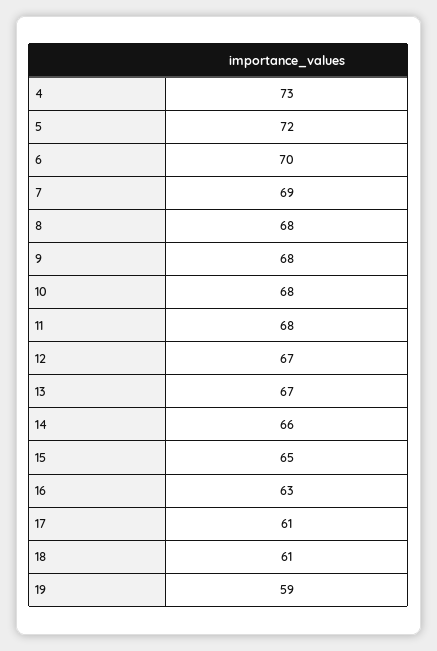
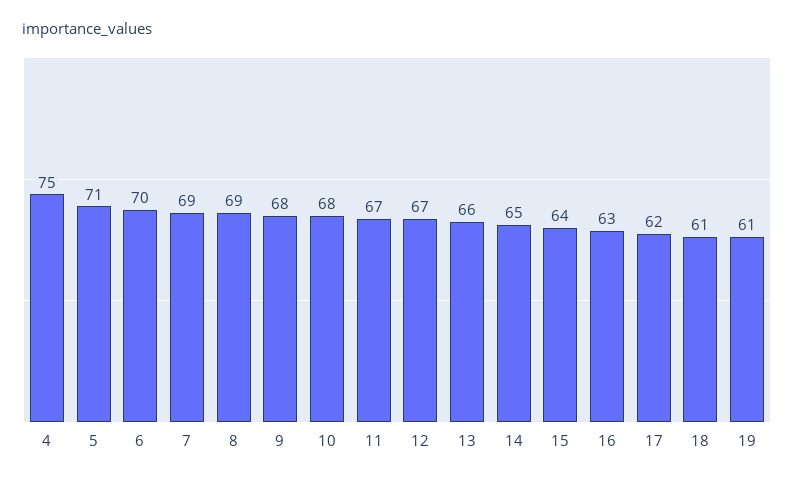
  {
-   "4": 73,
+   "4": 75,
-   "5": 72,
+   "5": 71,
    "6": 70,
    "7": 69,
-   "8": 68,
+   "8": 69,
    "9": 68,
    "10": 68,
-   "11": 68,
+   "11": 67,
    "12": 67,
-   "13": 67,
+   "13": 66,
-   "14": 66,
+   "14": 65,
-   "15": 65,
+   "15": 64,
    "16": 63,
-   "17": 61,
+   "17": 62,
    "18": 61,
-   "19": 59
+   "19": 61
  }

